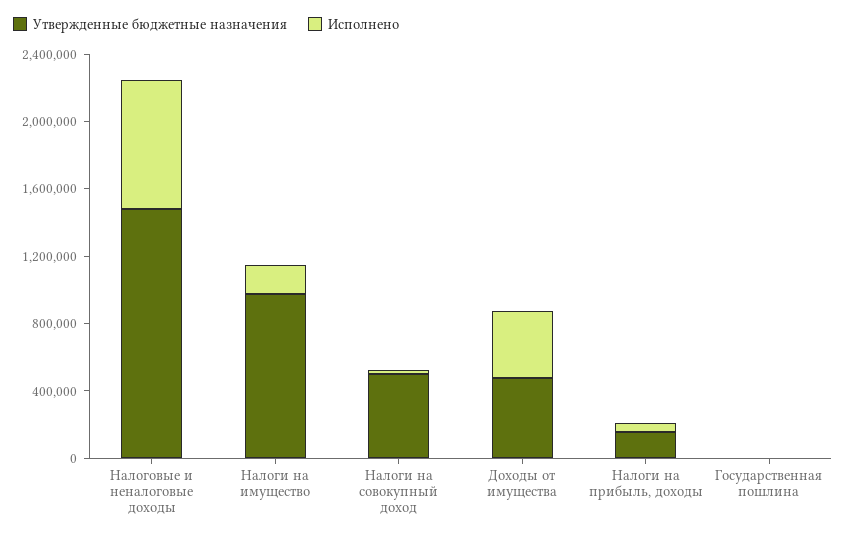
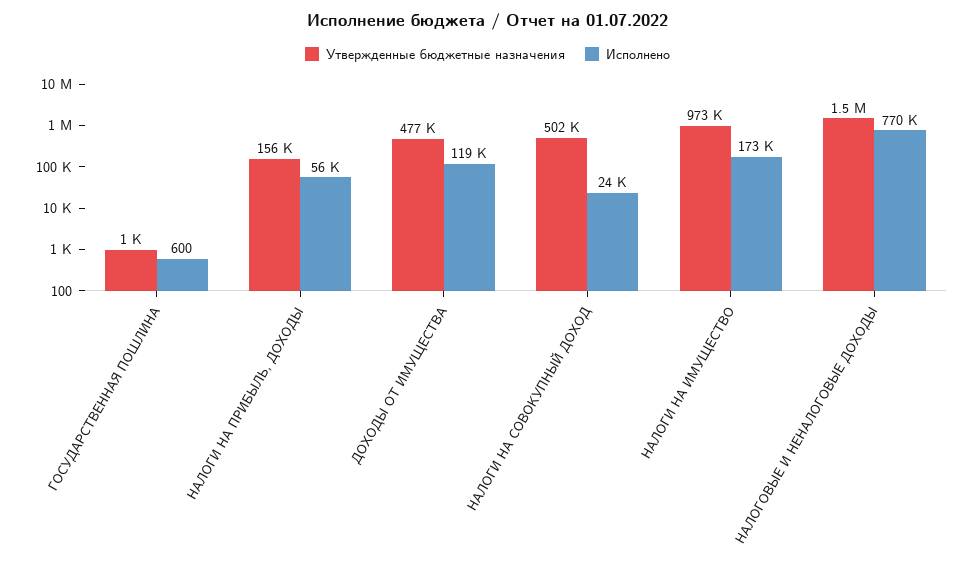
  {
    "Утвержденные бюджетные назначения": {
      "Налоговые и неналоговые доходы": 1500000,
      "Налоги на имущество": 973000,
      "Налоги на совокупный доход": 502000,
      "Доходы от имущества": 477000,
      "Налоги на прибыль, доходы": 156000,
      "Государственная пошлина": 1000
    },
    "Исполнено": {
      "Налоговые и неналоговые доходы": 770000,
      "Налоги на имущество": 173000,
      "Налоги на совокупный доход": 24000,
-     "Доходы от имущества": 400000,
+     "Доходы от имущества": 119000,
      "Налоги на прибыль, доходы": 56000,
      "Государственная пошлина": 600
    }
  }

